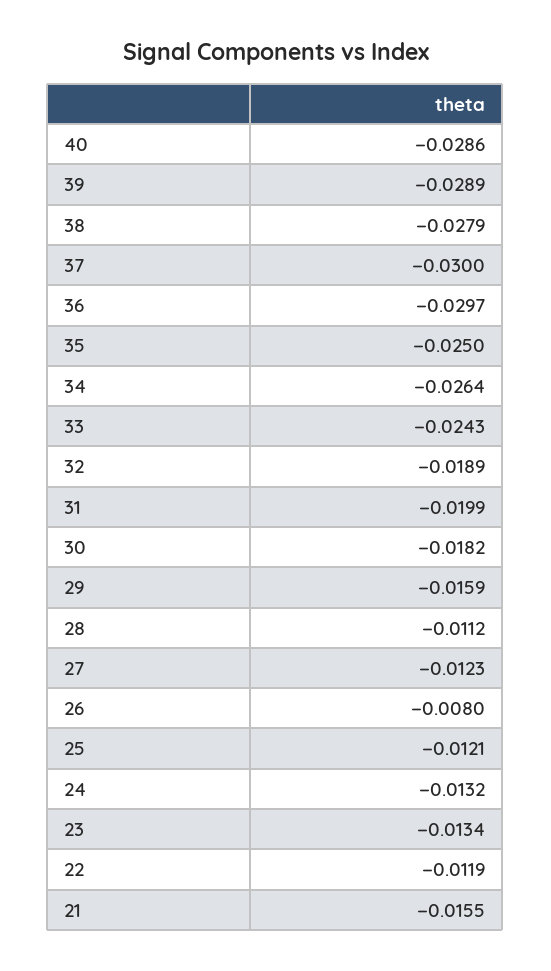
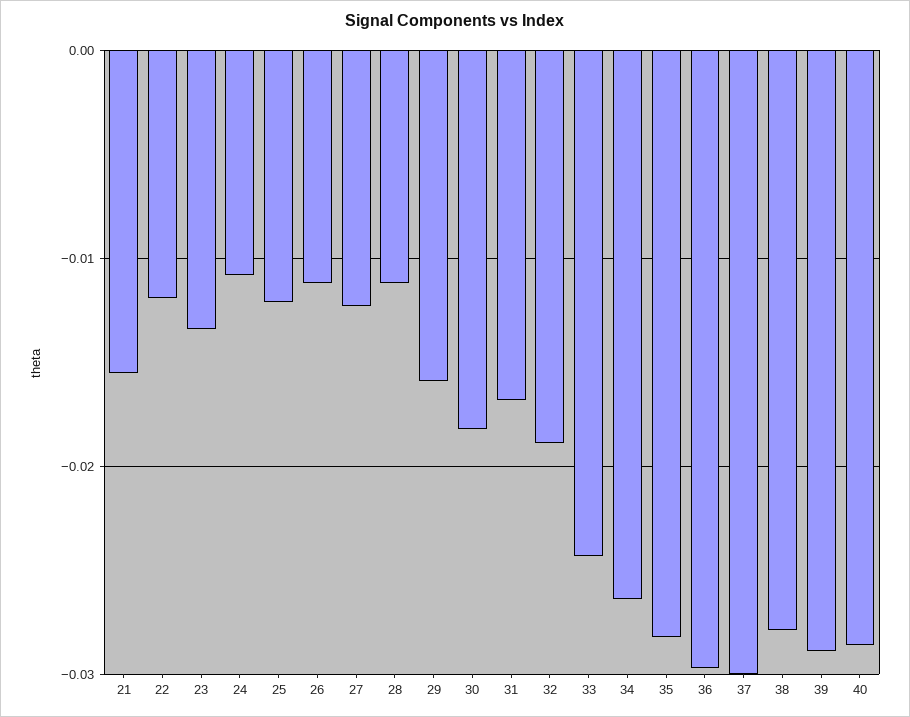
  {
    "40": -0.0286,
    "39": -0.0289,
    "38": -0.0279,
    "37": -0.03,
    "36": -0.0297,
-   "35": -0.025,
+   "35": -0.028,
    "34": -0.0264,
    "33": -0.0243,
    "32": -0.0189,
-   "31": -0.0199,
+   "31": -0.017,
    "30": -0.0182,
    "29": -0.0159,
    "28": -0.0112,
    "27": -0.0123,
-   "26": -0.008,
+   "26": -0.011,
    "25": -0.0121,
-   "24": -0.0132,
+   "24": -0.011,
    "23": -0.0134,
    "22": -0.0119,
    "21": -0.0155
  }

